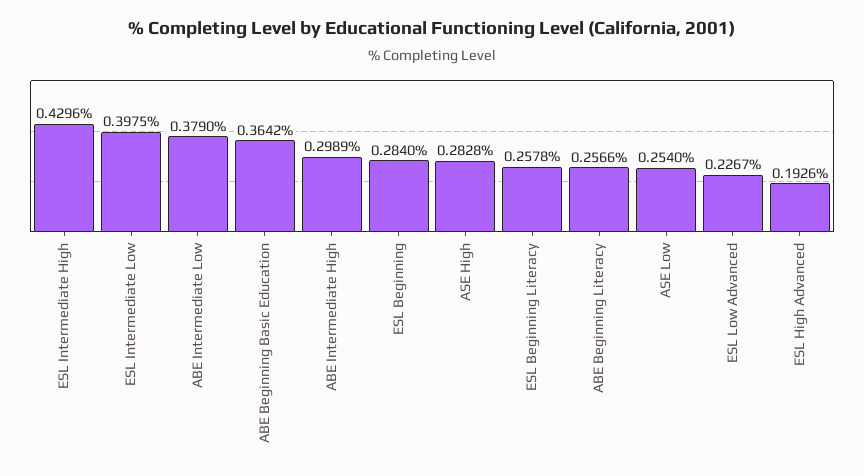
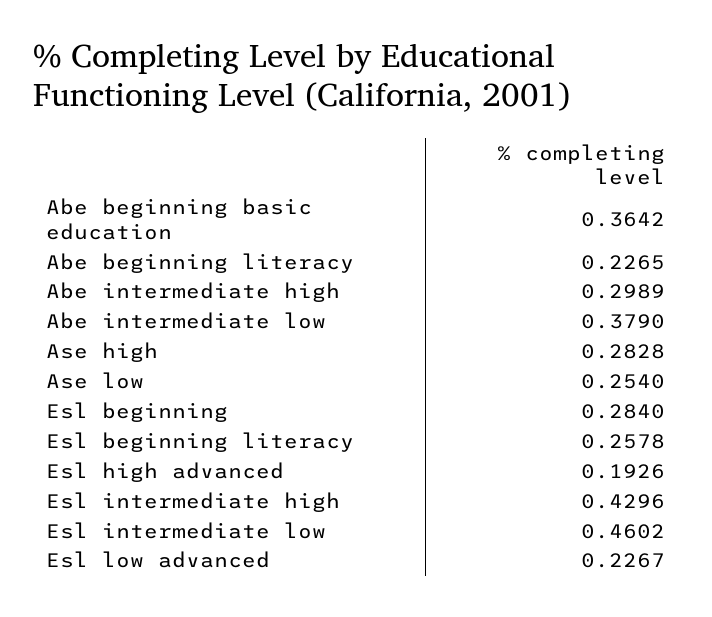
  {
    "ESL Intermediate High": 0.4296,
-   "ESL Intermediate Low": 0.3975,
+   "ESL Intermediate Low": 0.4602,
    "ABE Intermediate Low": 0.379,
    "ABE Beginning Basic Education": 0.3642,
    "ABE Intermediate High": 0.2989,
    "ESL Beginning": 0.284,
    "ASE High": 0.2828,
    "ESL Beginning Literacy": 0.2578,
-   "ABE Beginning Literacy": 0.2566,
+   "ABE Beginning Literacy": 0.2265,
    "ASE Low": 0.254,
    "ESL Low Advanced": 0.2267,
    "ESL High Advanced": 0.1926
  }

